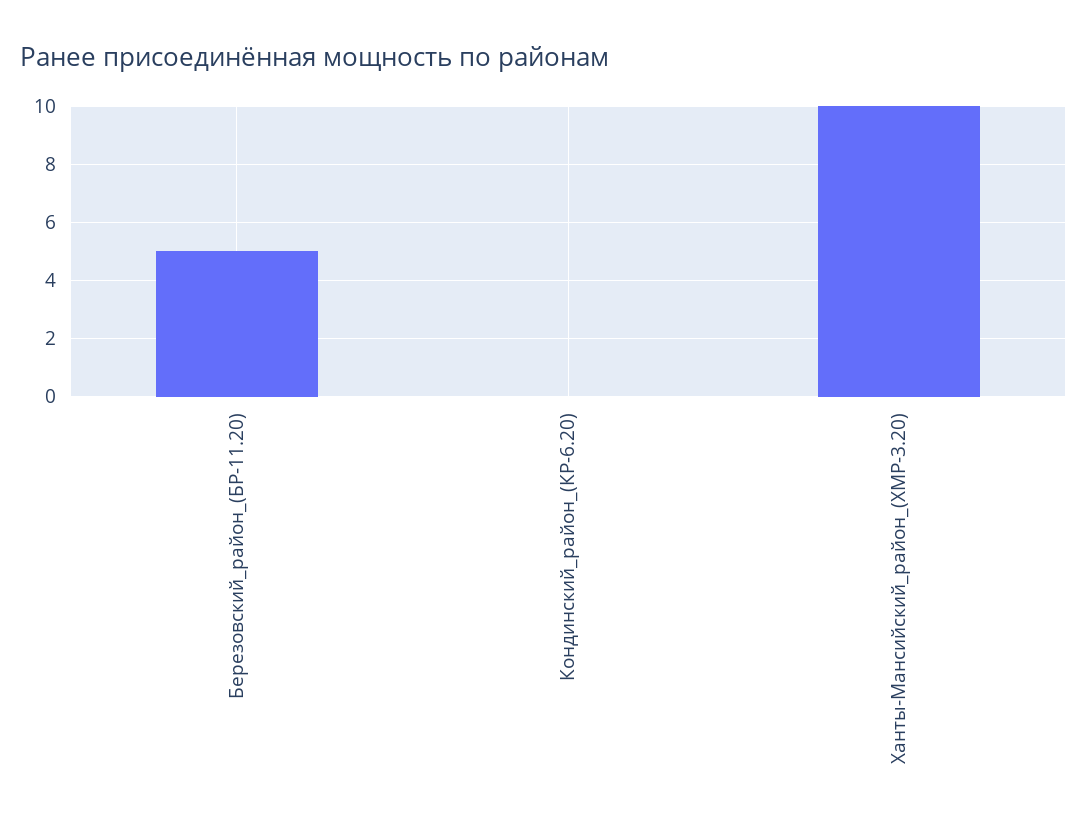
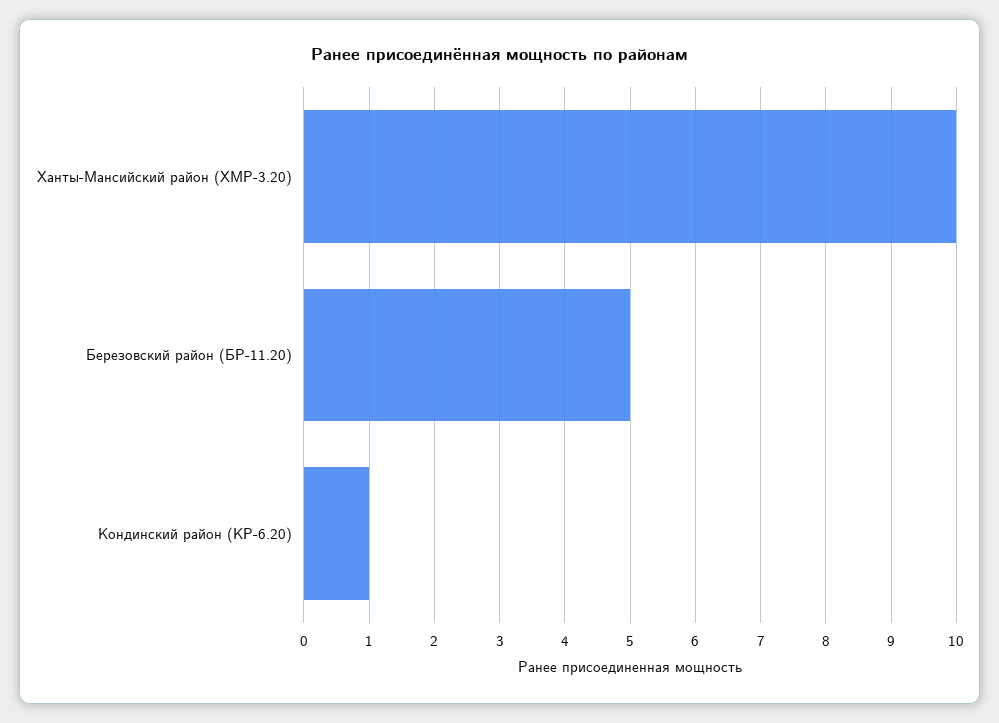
  {
    "Березовский_район_(БР-11.20)": 5,
-   "Кондинский_район_(КР-6.20)": 0,
+   "Кондинский_район_(КР-6.20)": 1,
    "Ханты-Мансийский_район_(ХМР-3.20)": 10
  }

